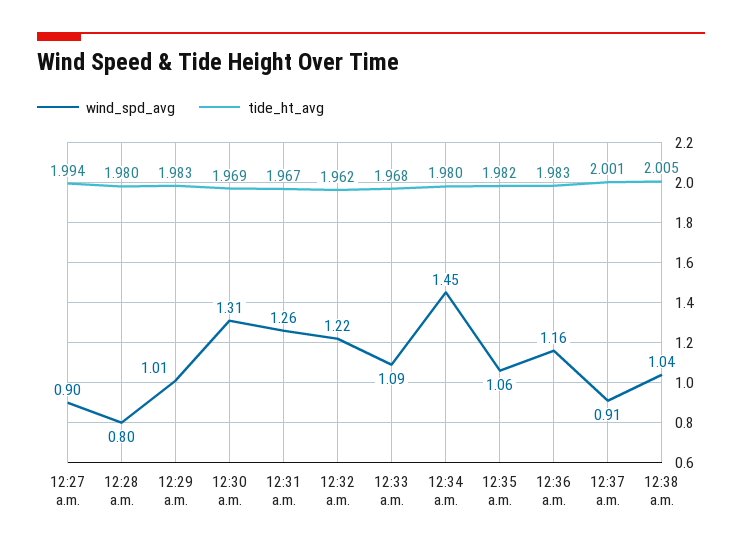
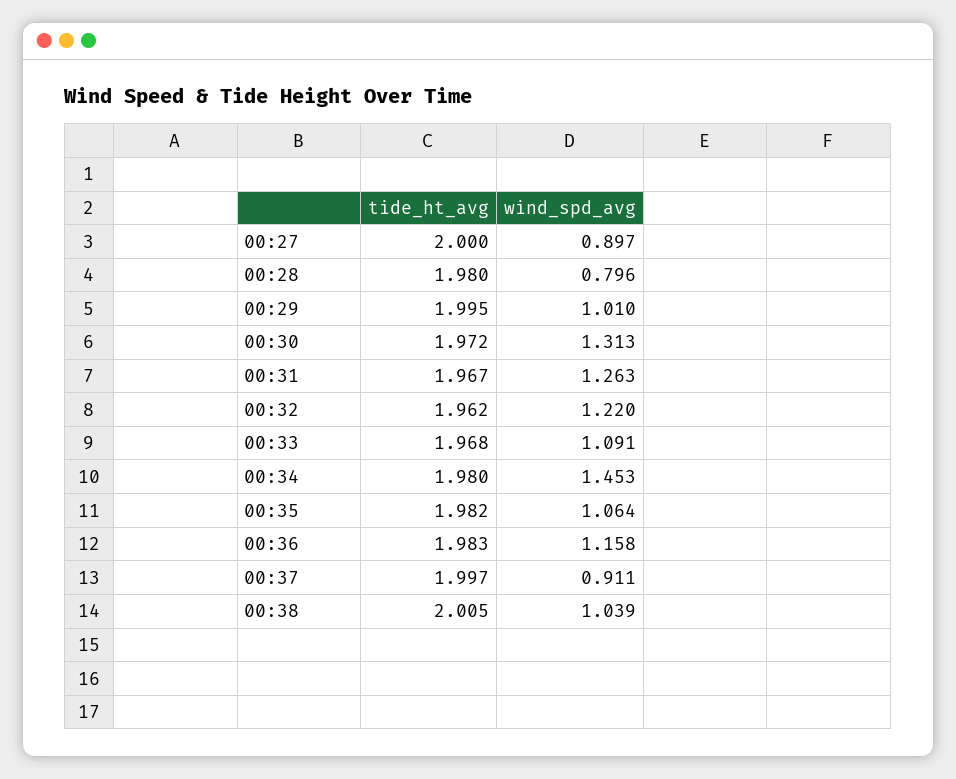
  {
    "wind_spd_avg": {
      "12:27 a.m.": 0.897,
      "12:28 a.m.": 0.796,
      "12:29 a.m.": 1.01,
      "12:30 a.m.": 1.313,
      "12:31 a.m.": 1.263,
      "12:32 a.m.": 1.22,
      "12:33 a.m.": 1.091,
      "12:34 a.m.": 1.453,
      "12:35 a.m.": 1.064,
      "12:36 a.m.": 1.158,
      "12:37 a.m.": 0.911,
      "12:38 a.m.": 1.039
    },
    "tide_ht_avg": {
-     "12:27 a.m.": 1.994,
+     "12:27 a.m.": 2,
      "12:28 a.m.": 1.98,
-     "12:29 a.m.": 1.983,
+     "12:29 a.m.": 1.995,
-     "12:30 a.m.": 1.969,
+     "12:30 a.m.": 1.972,
      "12:31 a.m.": 1.967,
      "12:32 a.m.": 1.962,
      "12:33 a.m.": 1.968,
      "12:34 a.m.": 1.98,
      "12:35 a.m.": 1.982,
      "12:36 a.m.": 1.983,
-     "12:37 a.m.": 2.001,
+     "12:37 a.m.": 1.997,
      "12:38 a.m.": 2.005
    }
  }

